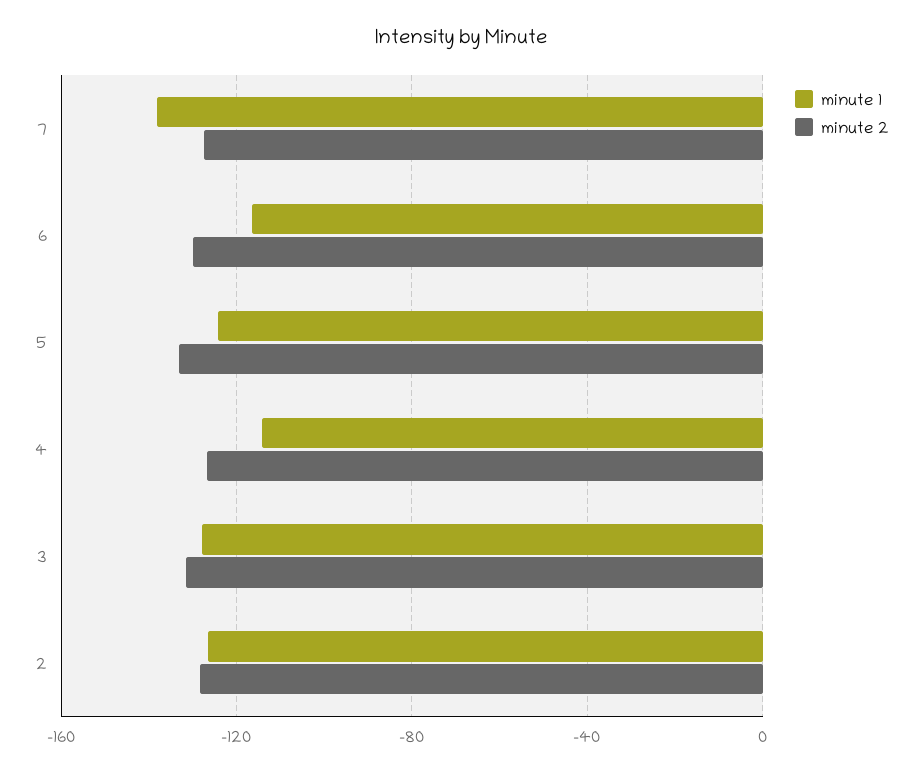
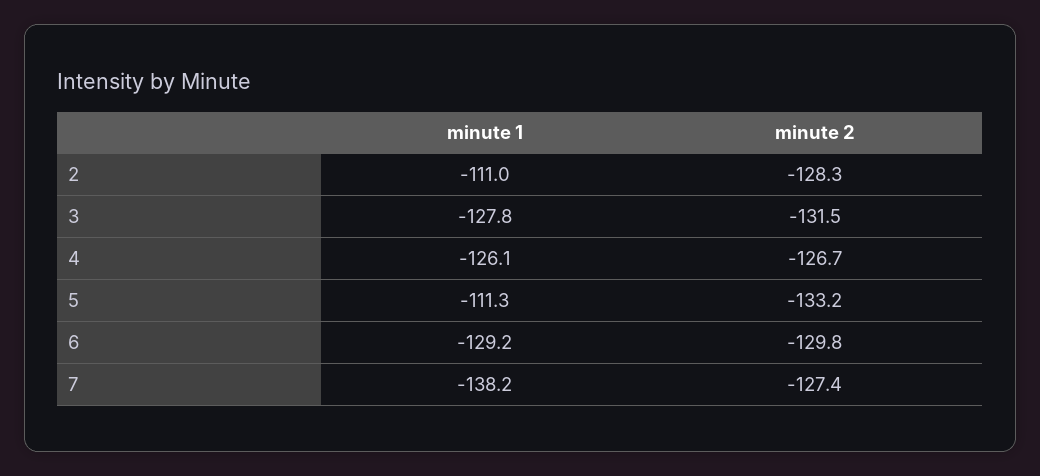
  {
    "minute 1": {
      "7": -138.2,
-     "6": -115,
+     "6": -129.2,
-     "5": -125,
+     "5": -111.3,
-     "4": -115,
+     "4": -126.1,
      "3": -127.8,
-     "2": -125
+     "2": -111
    },
    "minute 2": {
      "7": -127.4,
      "6": -129.8,
      "5": -133.2,
      "4": -126.7,
      "3": -131.5,
      "2": -128.3
    }
  }

